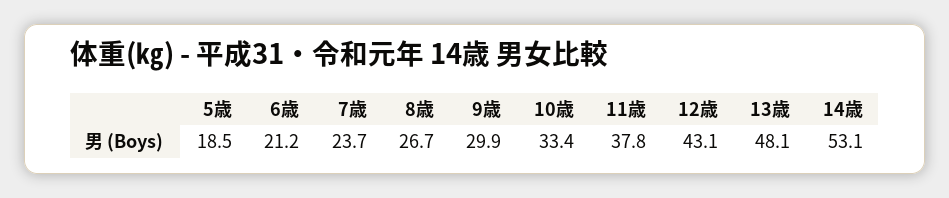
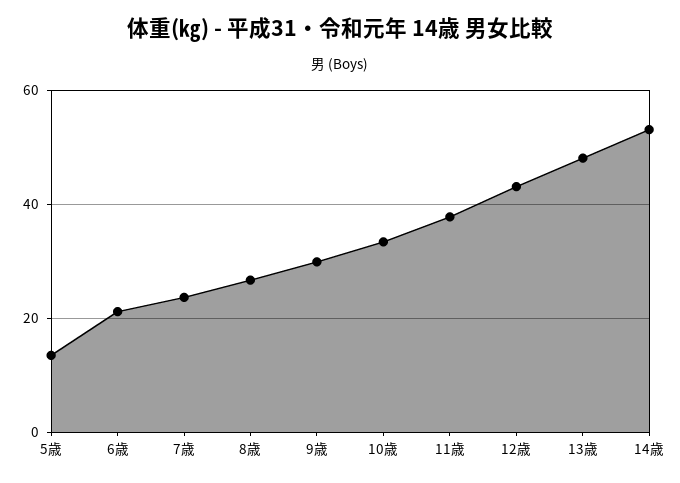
  {
-   "5歳": 18.5,
+   "5歳": 14,
    "6歳": 21.2,
    "7歳": 23.7,
    "8歳": 26.7,
    "9歳": 29.9,
    "10歳": 33.4,
    "11歳": 37.8,
    "12歳": 43.1,
    "13歳": 48.1,
    "14歳": 53.1
  }

